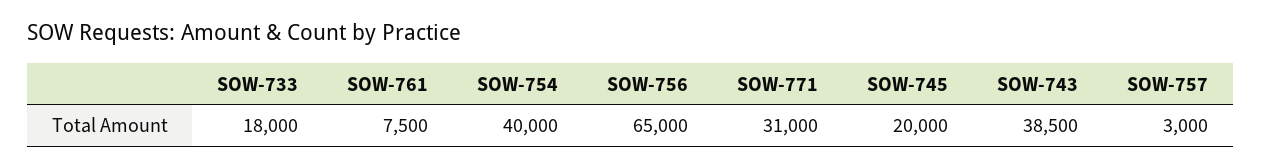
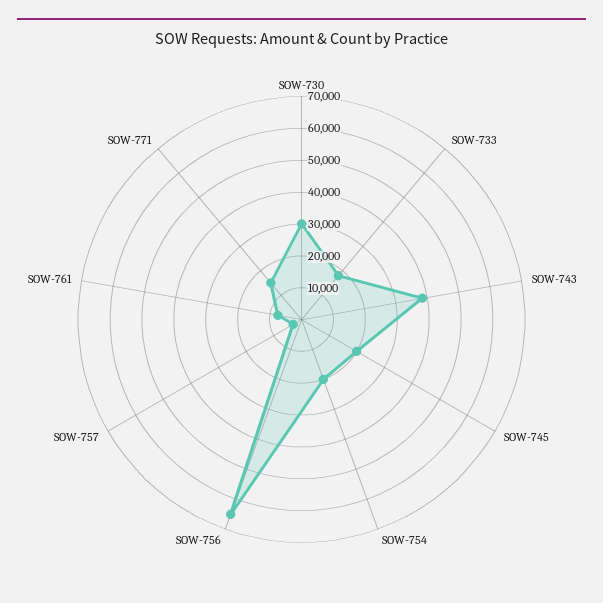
  {
    "SOW-733": 18000,
    "SOW-761": 7500,
-   "SOW-754": 40000,
+   "SOW-754": 20000,
    "SOW-756": 65000,
-   "SOW-771": 31000,
+   "SOW-771": 15000,
    "SOW-745": 20000,
    "SOW-743": 38500,
-   "SOW-757": 3000
+   "SOW-757": 3000,
+   "SOW-730": 30000
  }

